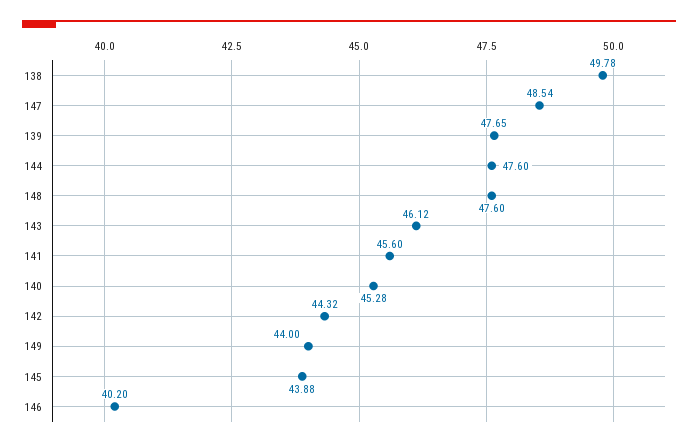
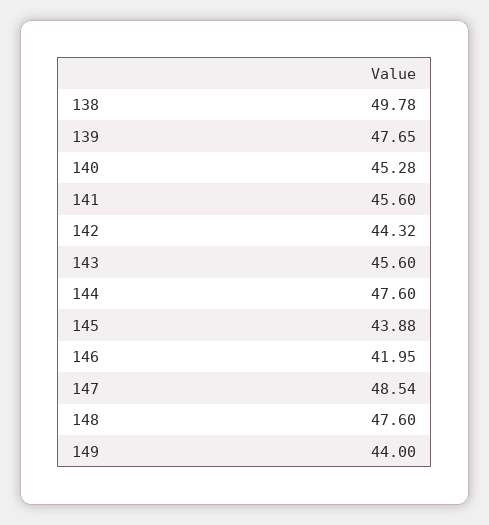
  {
    "138": 49.78,
    "147": 48.54,
    "139": 47.65,
    "144": 47.6,
    "148": 47.6,
-   "143": 46.12,
+   "143": 45.6,
    "141": 45.6,
    "140": 45.28,
    "142": 44.32,
    "149": 44,
    "145": 43.88,
-   "146": 40.2
+   "146": 41.95
  }

